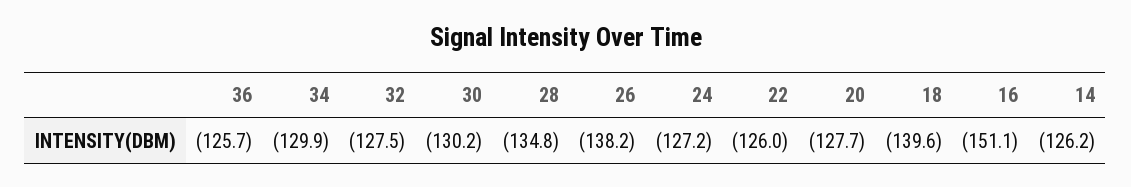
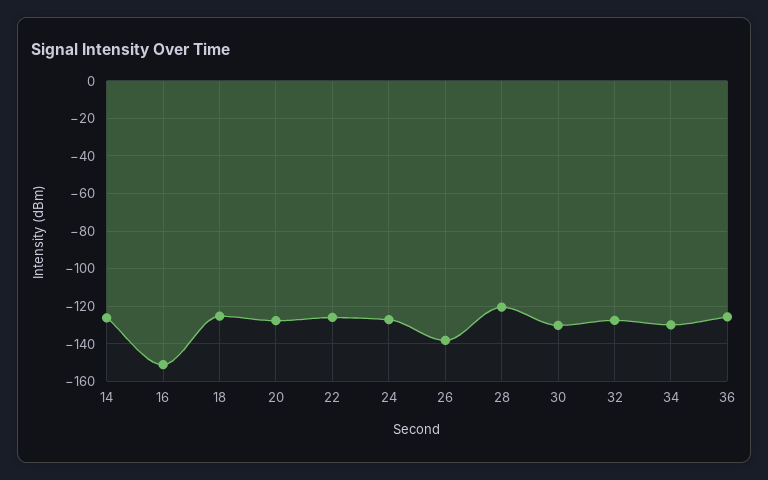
  {
    "36": -125.7,
    "34": -129.9,
    "32": -127.5,
    "30": -130.2,
-   "28": -134.8,
+   "28": -120,
    "26": -138.2,
    "24": -127.2,
    "22": -126,
    "20": -127.7,
-   "18": -139.6,
+   "18": -125,
    "16": -151.1,
    "14": -126.2
  }

